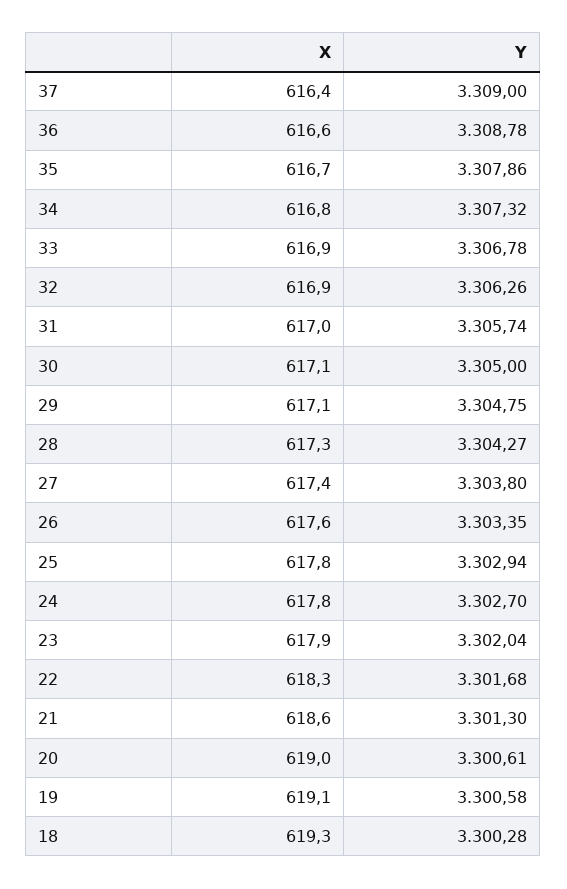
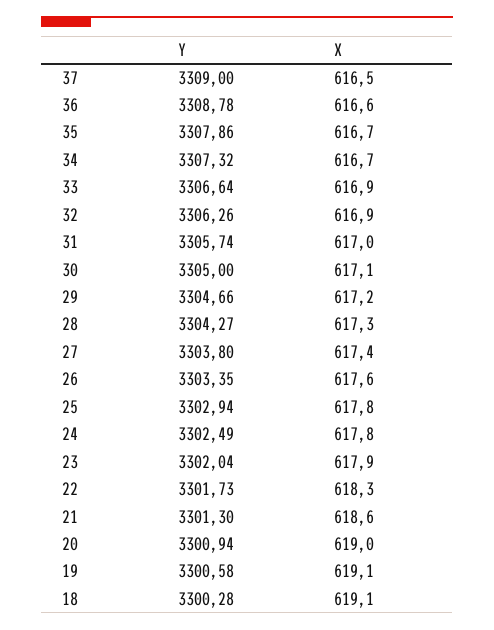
  {
    "X": {
-     "37": 616.4,
+     "37": 616.5,
      "36": 616.6,
      "35": 616.7,
-     "34": 616.8,
+     "34": 616.7,
      "33": 616.9,
      "32": 616.9,
      "31": 617,
      "30": 617.1,
-     "29": 617.1,
+     "29": 617.2,
      "28": 617.3,
      "27": 617.4,
      "26": 617.6,
      "25": 617.8,
      "24": 617.8,
      "23": 617.9,
      "22": 618.3,
      "21": 618.6,
      "20": 619,
      "19": 619.1,
-     "18": 619.3
+     "18": 619.1
    },
    "Y": {
      "37": 3309,
      "36": 3308.78,
      "35": 3307.86,
      "34": 3307.32,
-     "33": 3306.78,
+     "33": 3306.64,
      "32": 3306.26,
      "31": 3305.74,
      "30": 3305,
-     "29": 3304.75,
+     "29": 3304.66,
      "28": 3304.27,
      "27": 3303.8,
      "26": 3303.35,
      "25": 3302.94,
-     "24": 3302.7,
+     "24": 3302.49,
      "23": 3302.04,
-     "22": 3301.68,
+     "22": 3301.73,
      "21": 3301.3,
-     "20": 3300.61,
+     "20": 3300.94,
      "19": 3300.58,
      "18": 3300.28
    }
  }

